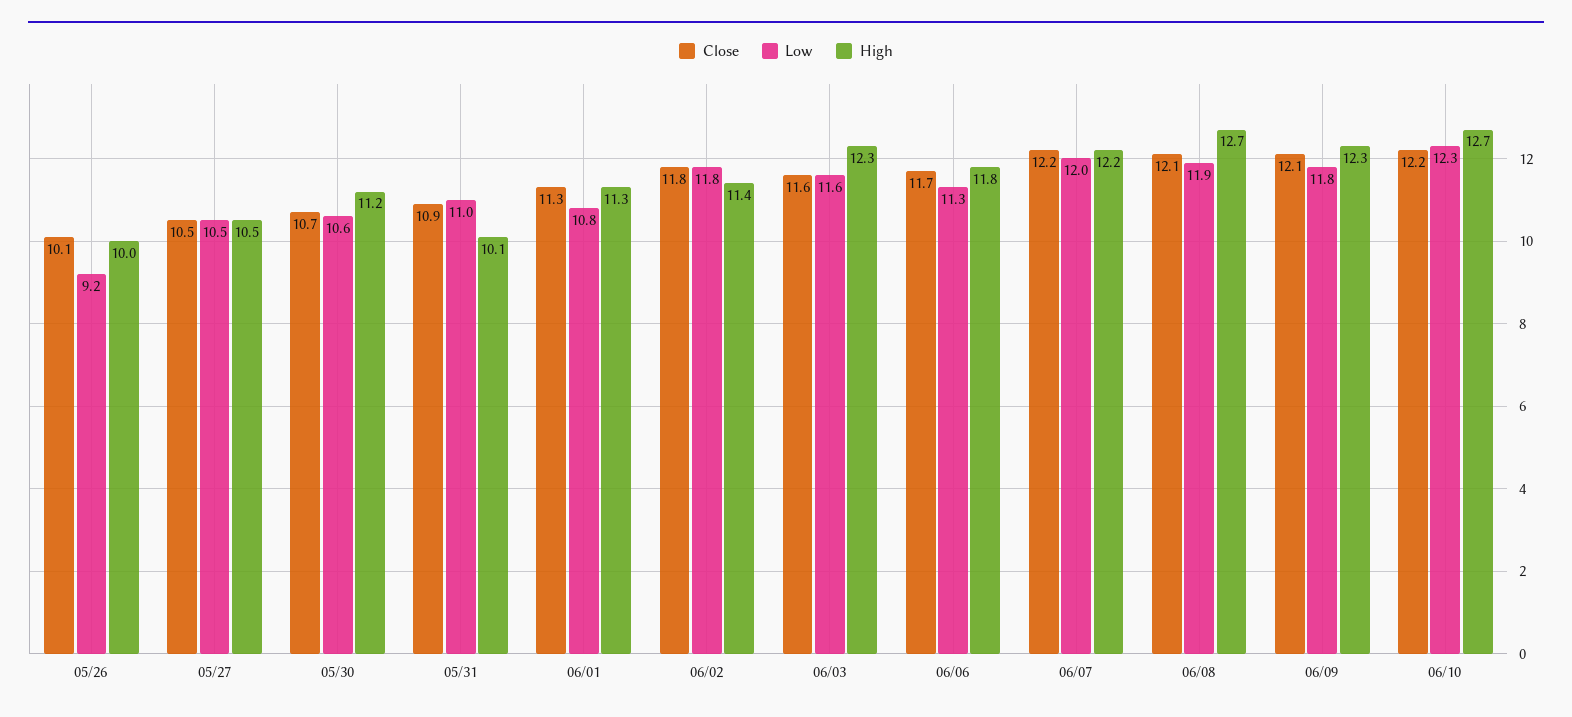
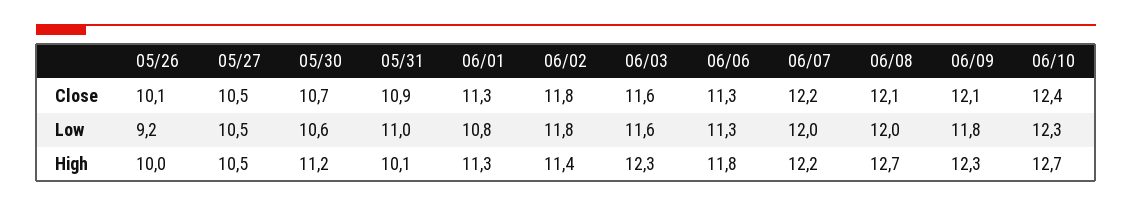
  {
    "Close": {
      "05/26": 10.1,
      "05/27": 10.5,
      "05/30": 10.7,
      "05/31": 10.9,
      "06/01": 11.3,
      "06/02": 11.8,
      "06/03": 11.6,
-     "06/06": 11.7,
+     "06/06": 11.3,
      "06/07": 12.2,
      "06/08": 12.1,
      "06/09": 12.1,
-     "06/10": 12.2
+     "06/10": 12.4
    },
    "Low": {
      "05/26": 9.2,
      "05/27": 10.5,
      "05/30": 10.6,
      "05/31": 11,
      "06/01": 10.8,
      "06/02": 11.8,
      "06/03": 11.6,
      "06/06": 11.3,
      "06/07": 12,
-     "06/08": 11.9,
+     "06/08": 12,
      "06/09": 11.8,
      "06/10": 12.3
    },
    "High": {
      "05/26": 10,
      "05/27": 10.5,
      "05/30": 11.2,
      "05/31": 10.1,
      "06/01": 11.3,
      "06/02": 11.4,
      "06/03": 12.3,
      "06/06": 11.8,
      "06/07": 12.2,
      "06/08": 12.7,
      "06/09": 12.3,
      "06/10": 12.7
    }
  }

